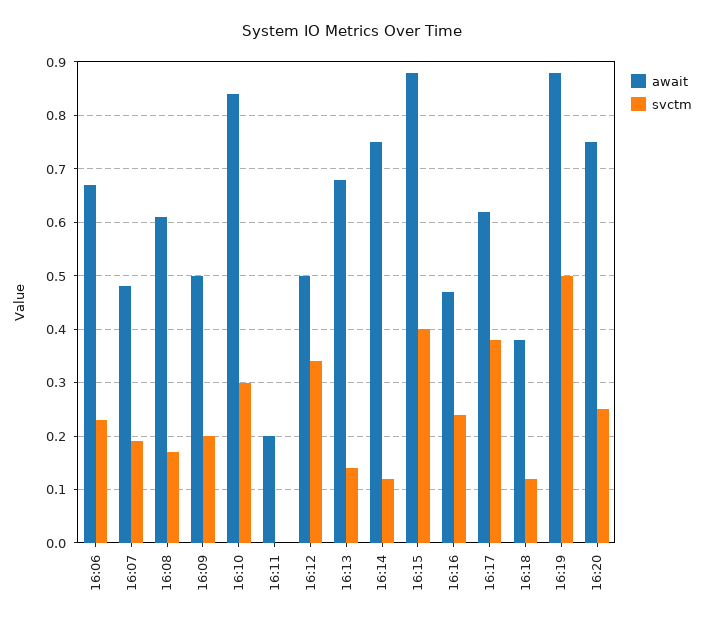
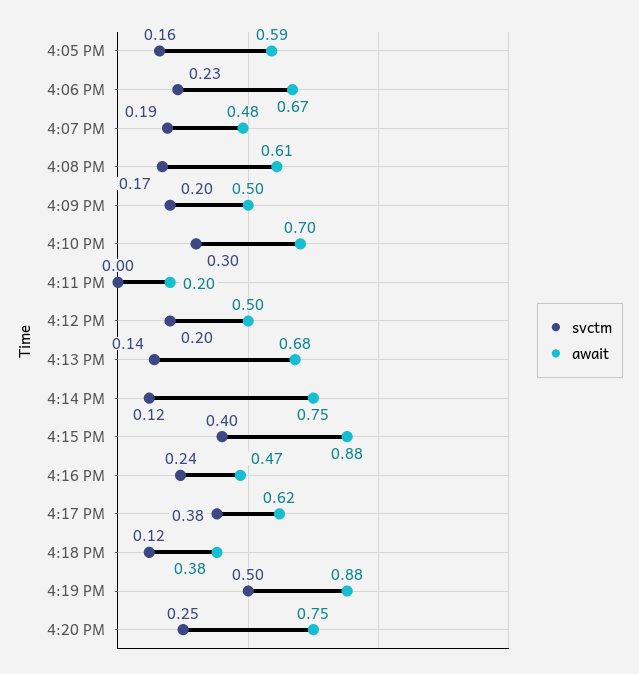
  {
    "await": {
      "16:06": 0.67,
      "16:07": 0.48,
      "16:08": 0.61,
      "16:09": 0.5,
-     "16:10": 0.85,
+     "16:10": 0.7,
      "16:11": 0.2,
      "16:12": 0.5,
      "16:13": 0.68,
      "16:14": 0.75,
      "16:15": 0.88,
      "16:16": 0.47,
      "16:17": 0.62,
      "16:18": 0.38,
      "16:19": 0.88,
-     "16:20": 0.75
+     "16:20": 0.75,
+     "4:05 PM": 0.59
    },
    "svctm": {
      "16:06": 0.23,
      "16:07": 0.19,
      "16:08": 0.17,
      "16:09": 0.2,
      "16:10": 0.3,
      "16:11": 0,
-     "16:12": 0.35,
+     "16:12": 0.2,
      "16:13": 0.14,
      "16:14": 0.12,
      "16:15": 0.4,
      "16:16": 0.24,
      "16:17": 0.38,
      "16:18": 0.12,
      "16:19": 0.5,
-     "16:20": 0.25
+     "16:20": 0.25,
+     "4:05 PM": 0.16
    }
  }

